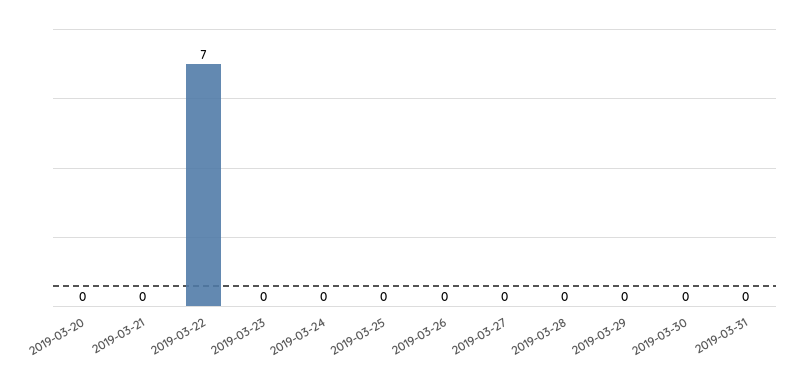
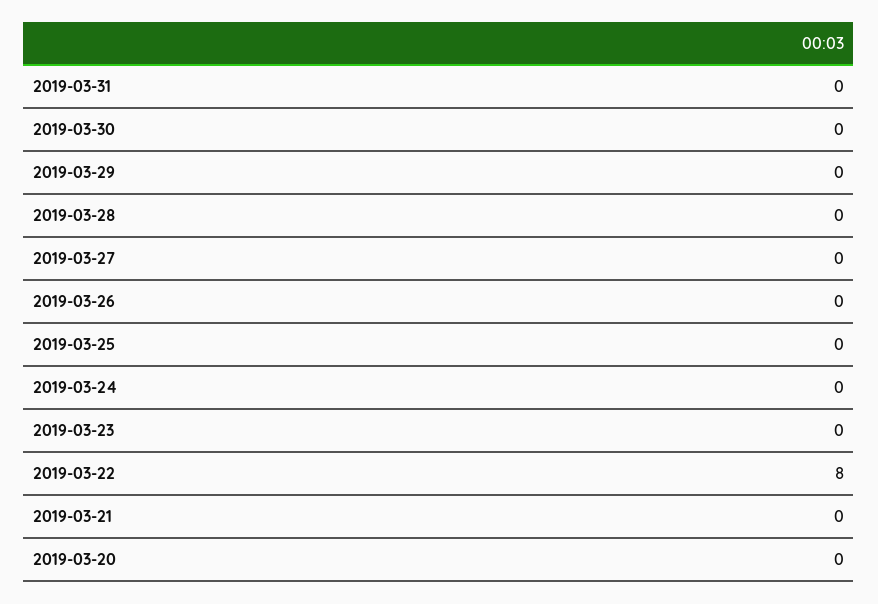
  {
    "2019-03-20": 0,
    "2019-03-21": 0,
-   "2019-03-22": 7,
+   "2019-03-22": 8,
    "2019-03-23": 0,
    "2019-03-24": 0,
    "2019-03-25": 0,
    "2019-03-26": 0,
    "2019-03-27": 0,
    "2019-03-28": 0,
    "2019-03-29": 0,
    "2019-03-30": 0,
    "2019-03-31": 0
  }

